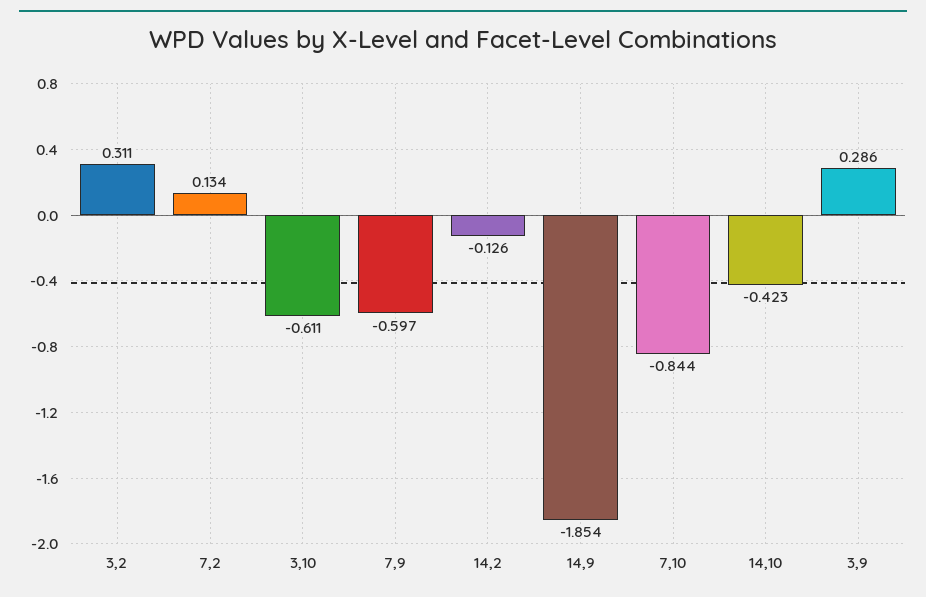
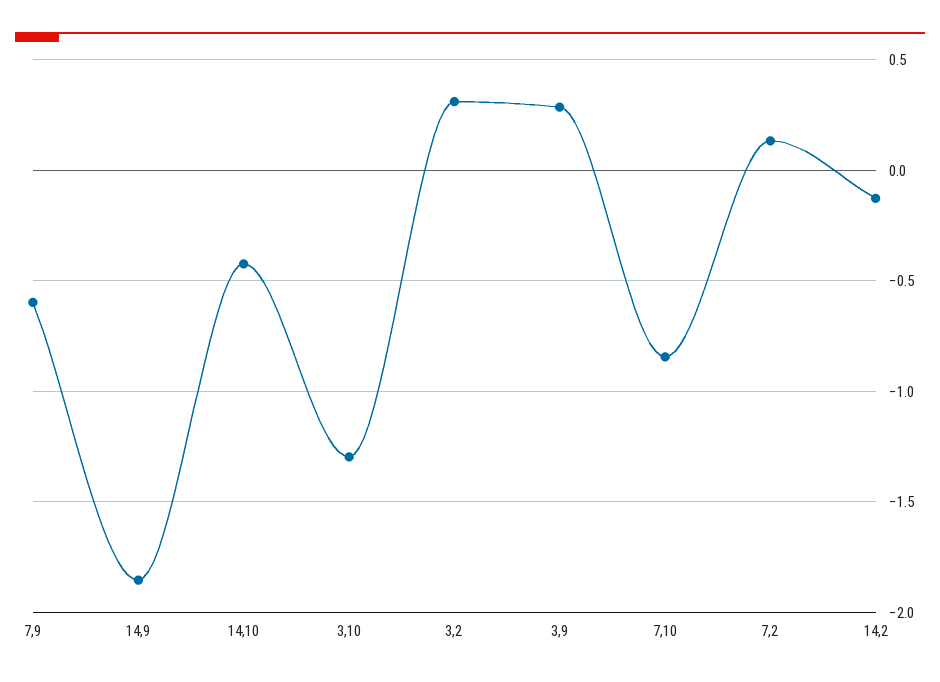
  {
    "3,2": 0.311,
    "7,2": 0.134,
-   "3,10": -0.611,
+   "3,10": -1.3,
    "7,9": -0.597,
    "14,2": -0.126,
    "14,9": -1.854,
    "7,10": -0.844,
    "14,10": -0.423,
    "3,9": 0.286
  }

